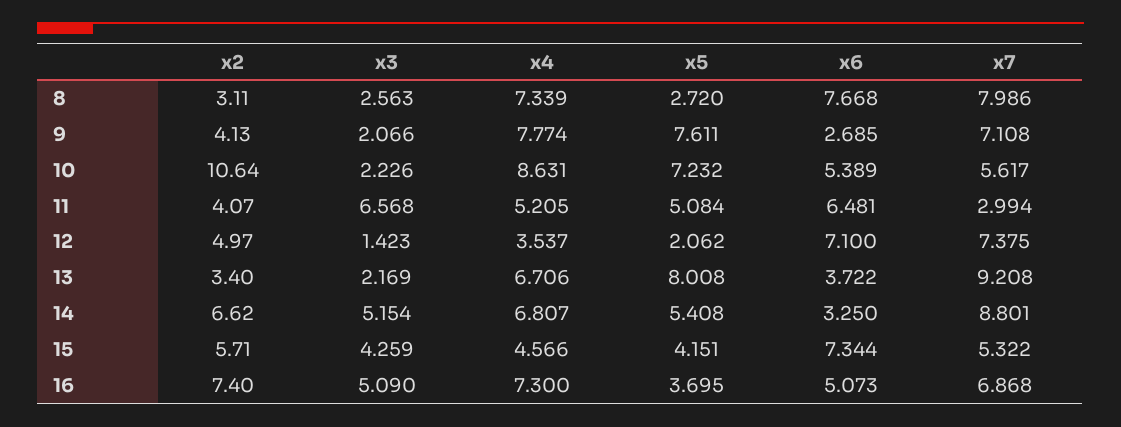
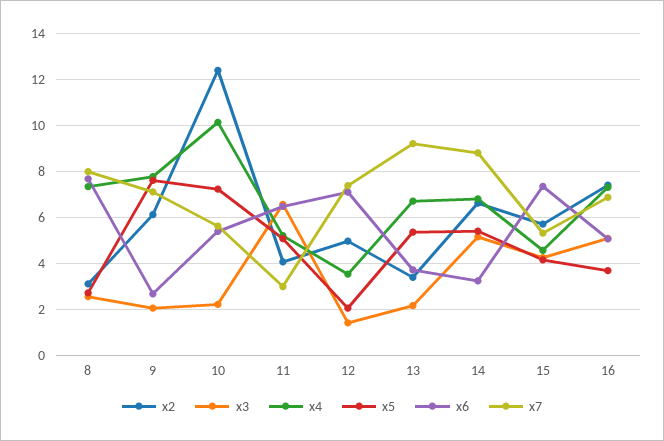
  {
    "x2": {
      "8": 3.11,
-     "9": 4.13,
+     "9": 6,
-     "10": 10.64,
+     "10": 12.5,
      "11": 4.07,
      "12": 4.97,
      "13": 3.4,
      "14": 6.62,
      "15": 5.71,
      "16": 7.4
    },
    "x3": {
      "8": 2.563,
      "9": 2.066,
      "10": 2.226,
      "11": 6.568,
      "12": 1.423,
      "13": 2.169,
      "14": 5.154,
      "15": 4.259,
      "16": 5.09
    },
    "x4": {
      "8": 7.339,
      "9": 7.774,
-     "10": 8.631,
+     "10": 10,
      "11": 5.205,
      "12": 3.537,
      "13": 6.706,
      "14": 6.807,
      "15": 4.566,
      "16": 7.3
    },
    "x5": {
      "8": 2.72,
      "9": 7.611,
      "10": 7.232,
      "11": 5.084,
      "12": 2.062,
-     "13": 8.008,
+     "13": 5.5,
      "14": 5.408,
      "15": 4.151,
      "16": 3.695
    },
    "x6": {
      "8": 7.668,
      "9": 2.685,
      "10": 5.389,
      "11": 6.481,
      "12": 7.1,
      "13": 3.722,
      "14": 3.25,
      "15": 7.344,
      "16": 5.073
    },
    "x7": {
      "8": 7.986,
      "9": 7.108,
      "10": 5.617,
      "11": 2.994,
      "12": 7.375,
      "13": 9.208,
      "14": 8.801,
      "15": 5.322,
      "16": 6.868
    }
  }

